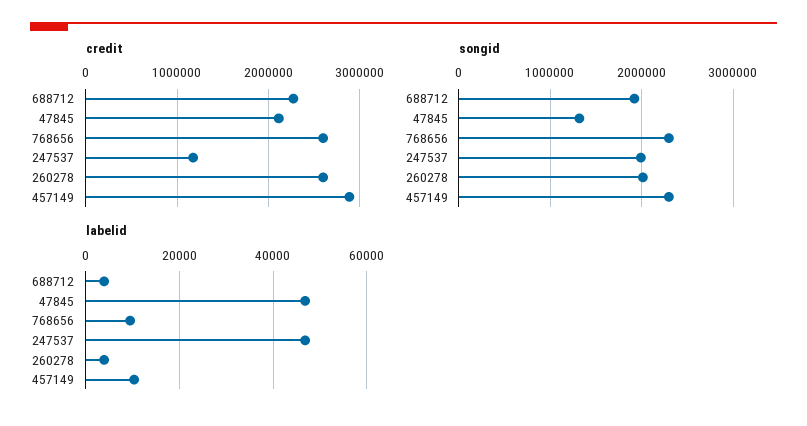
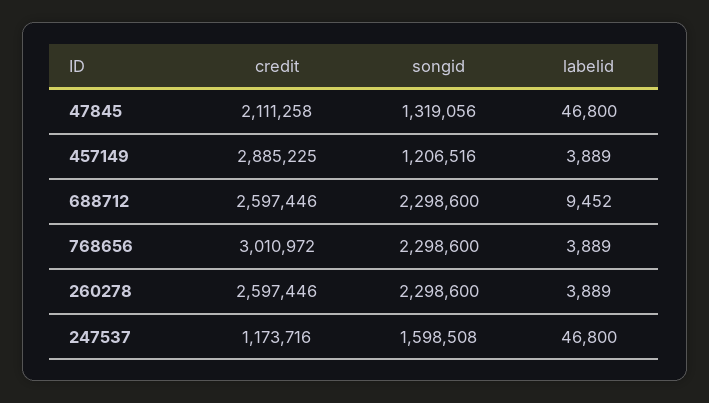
  {
    "credit": {
-     "688712": 2300000,
+     "688712": 2597446,
      "47845": 2111258,
-     "768656": 2600000,
+     "768656": 3010972,
      "247537": 1173716,
      "260278": 2597446,
      "457149": 2885225
    },
    "songid": {
-     "688712": 1900000,
+     "688712": 2298600,
      "47845": 1319056,
      "768656": 2298600,
-     "247537": 2000000,
+     "247537": 1598508,
-     "260278": 2000000,
+     "260278": 2298600,
-     "457149": 2300000
+     "457149": 1206516
    },
    "labelid": {
-     "688712": 4000,
+     "688712": 9452,
      "47845": 46800,
-     "768656": 10000,
+     "768656": 3889,
      "247537": 46800,
      "260278": 3889,
-     "457149": 10000
+     "457149": 3889
    }
  }

